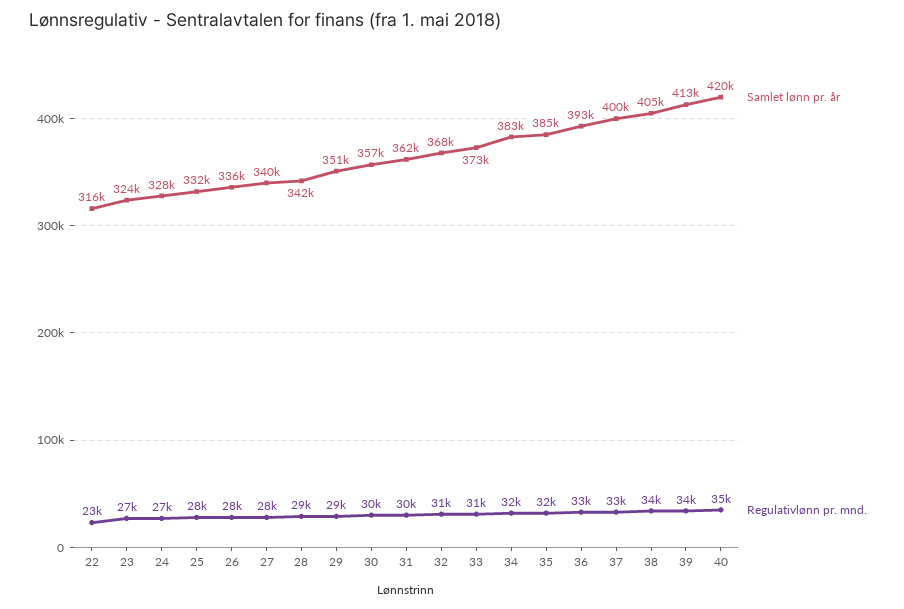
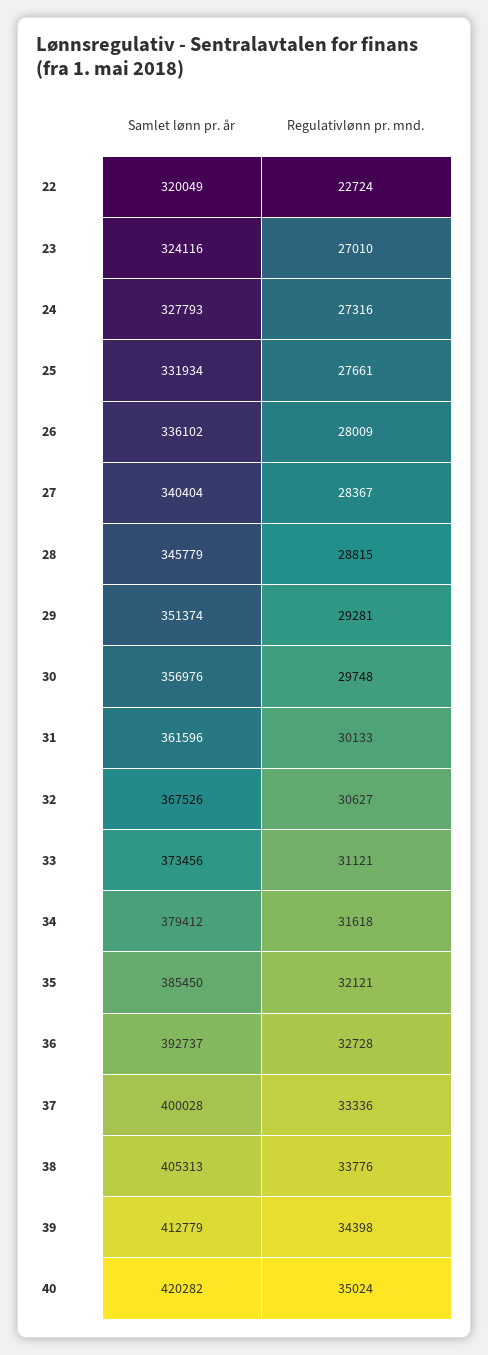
  {
    "Samlet lønn pr. år": {
-     "22": 316000,
+     "22": 320049,
      "23": 324116,
      "24": 327793,
      "25": 331934,
      "26": 336102,
      "27": 340404,
-     "28": 342000,
+     "28": 345779,
      "29": 351374,
      "30": 356976,
      "31": 361596,
      "32": 367526,
      "33": 373456,
-     "34": 383000,
+     "34": 379412,
      "35": 385450,
      "36": 392737,
      "37": 400028,
      "38": 405313,
      "39": 412779,
      "40": 420282
    },
    "Regulativlønn pr. mnd.": {
      "22": 22724,
      "23": 27010,
      "24": 27316,
      "25": 27661,
      "26": 28009,
      "27": 28367,
      "28": 28815,
      "29": 29281,
      "30": 29748,
      "31": 30133,
      "32": 30627,
      "33": 31121,
      "34": 31618,
      "35": 32121,
      "36": 32728,
      "37": 33336,
      "38": 33776,
      "39": 34398,
      "40": 35024
    }
  }

